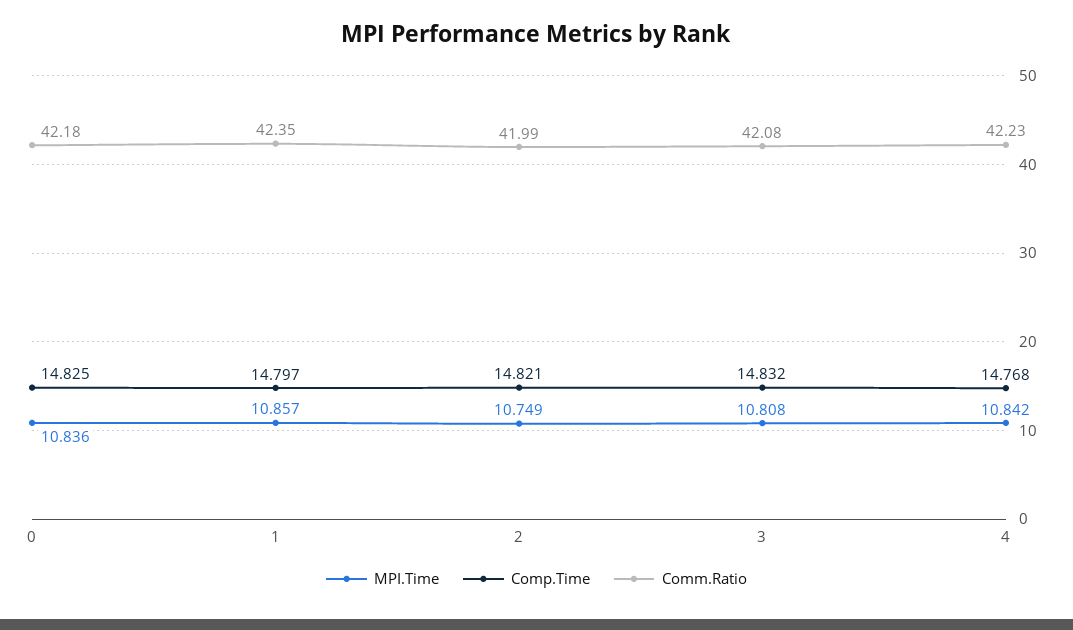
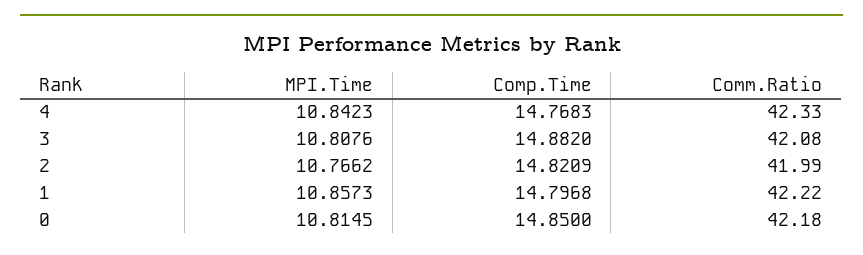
  {
    "MPI.Time": {
-     "0": 10.836,
+     "0": 10.8145,
      "1": 10.8573,
-     "2": 10.749,
+     "2": 10.7662,
      "3": 10.8076,
      "4": 10.8423
    },
    "Comp.Time": {
-     "0": 14.825,
+     "0": 14.85,
      "1": 14.7968,
      "2": 14.8209,
-     "3": 14.832,
+     "3": 14.882,
      "4": 14.7683
    },
    "Comm.Ratio": {
      "0": 42.18,
-     "1": 42.35,
+     "1": 42.22,
      "2": 41.99,
      "3": 42.08,
-     "4": 42.23
+     "4": 42.33
    }
  }

